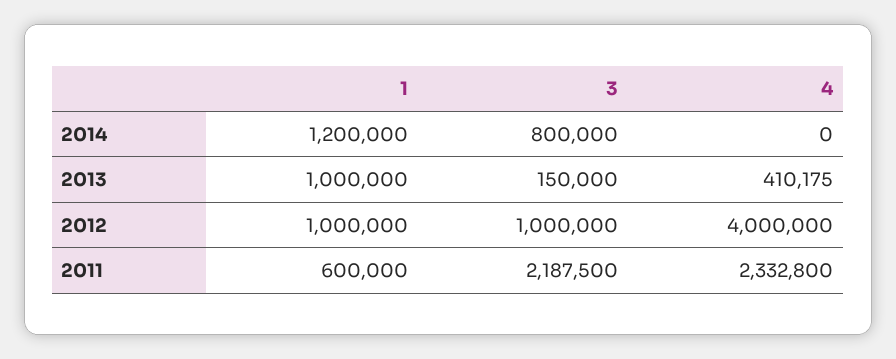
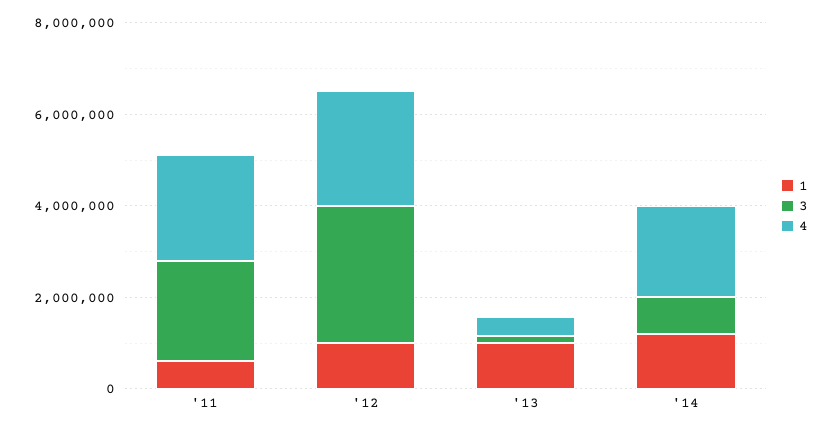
  {
    "1": {
      "2014": 1200000,
      "2013": 1000000,
      "2012": 1000000,
      "2011": 600000
    },
    "3": {
      "2014": 800000,
      "2013": 150000,
-     "2012": 1000000,
+     "2012": 3000000,
      "2011": 2187500
    },
    "4": {
-     "2014": 0,
+     "2014": 2000000,
      "2013": 410175,
-     "2012": 4000000,
+     "2012": 2500000,
      "2011": 2332800
    }
  }

